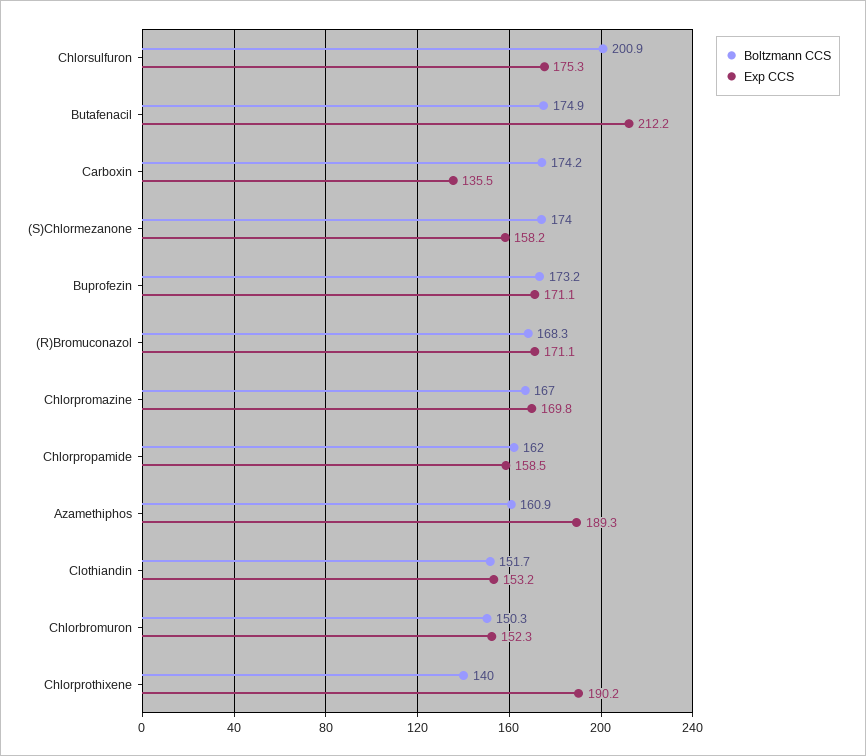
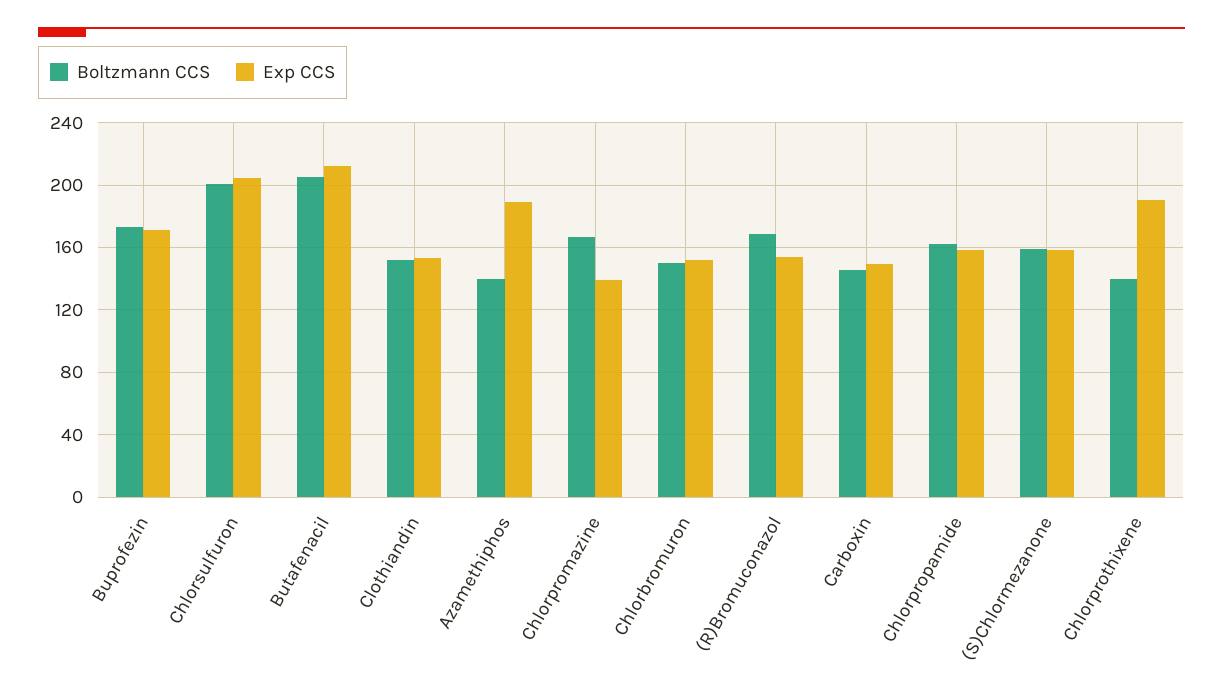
  {
    "Boltzmann CCS": {
      "Chlorsulfuron": 200.9,
-     "Butafenacil": 174.9,
+     "Butafenacil": 205,
-     "Carboxin": 174.2,
+     "Carboxin": 145,
-     "(S)Chlormezanone": 174,
+     "(S)Chlormezanone": 160,
      "Buprofezin": 173.2,
      "(R)Bromuconazol": 168.3,
      "Chlorpromazine": 167,
      "Chlorpropamide": 162,
-     "Azamethiphos": 160.9,
+     "Azamethiphos": 140,
      "Clothiandin": 151.7,
      "Chlorbromuron": 150.3,
      "Chlorprothixene": 140
    },
    "Exp CCS": {
-     "Chlorsulfuron": 175.3,
+     "Chlorsulfuron": 205,
      "Butafenacil": 212.2,
-     "Carboxin": 135.5,
+     "Carboxin": 150,
      "(S)Chlormezanone": 158.2,
      "Buprofezin": 171.1,
-     "(R)Bromuconazol": 171.1,
+     "(R)Bromuconazol": 155,
-     "Chlorpromazine": 169.8,
+     "Chlorpromazine": 140,
      "Chlorpropamide": 158.5,
      "Azamethiphos": 189.3,
      "Clothiandin": 153.2,
      "Chlorbromuron": 152.3,
      "Chlorprothixene": 190.2
    }
  }

